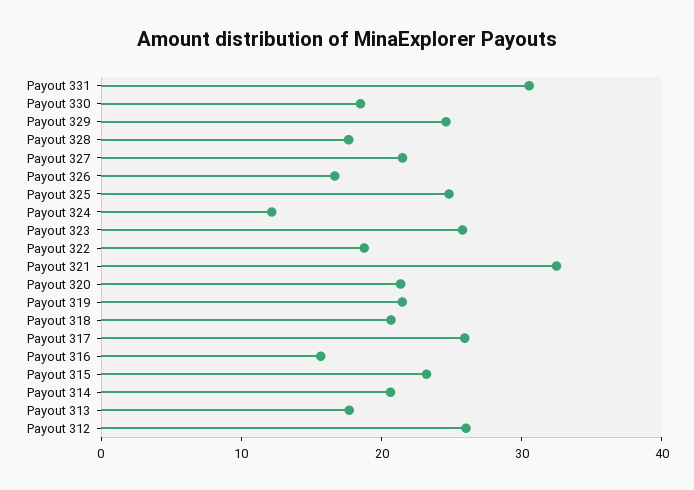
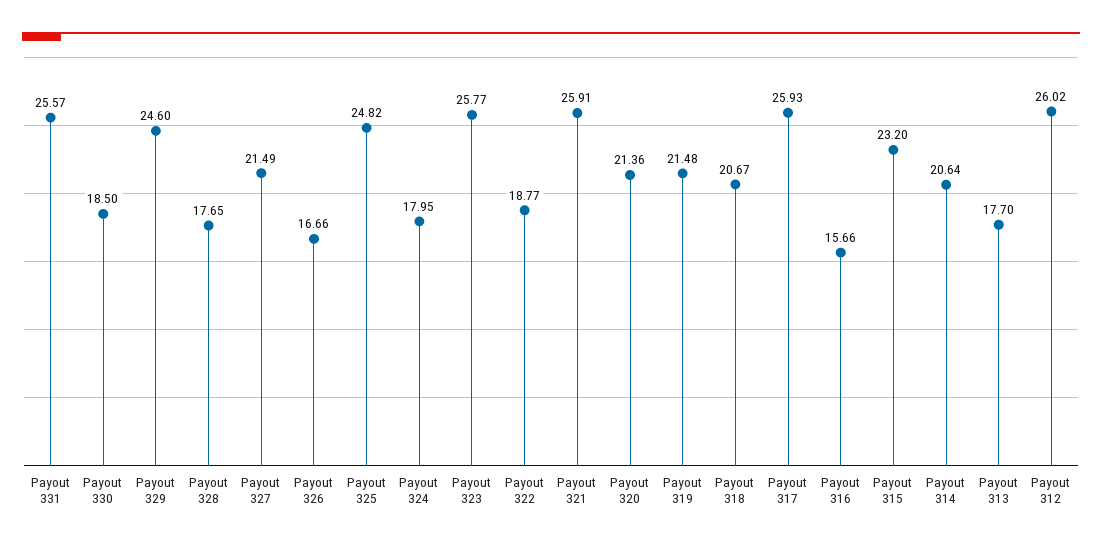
  {
-   "Payout 331": 30,
+   "Payout 331": 25.57,
    "Payout 330": 18.5,
    "Payout 329": 24.6,
    "Payout 328": 17.65,
    "Payout 327": 21.49,
    "Payout 326": 16.66,
    "Payout 325": 24.82,
-   "Payout 324": 12,
+   "Payout 324": 17.95,
    "Payout 323": 25.77,
    "Payout 322": 18.77,
-   "Payout 321": 32,
+   "Payout 321": 25.91,
    "Payout 320": 21.36,
    "Payout 319": 21.48,
    "Payout 318": 20.67,
    "Payout 317": 25.93,
    "Payout 316": 15.66,
    "Payout 315": 23.2,
    "Payout 314": 20.64,
    "Payout 313": 17.7,
    "Payout 312": 26.02
  }

